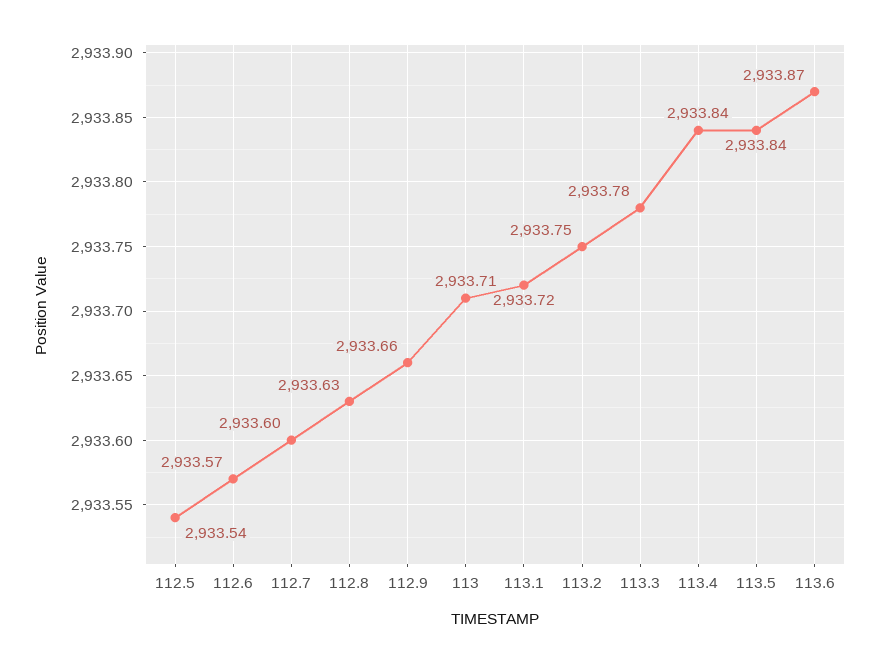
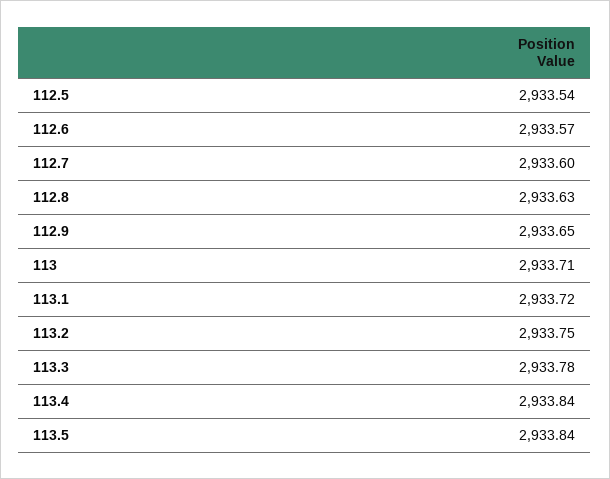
  {
    "112.5": 2933.54,
    "112.6": 2933.57,
    "112.7": 2933.6,
    "112.8": 2933.63,
-   "112.9": 2933.66,
+   "112.9": 2933.65,
    "113": 2933.71,
    "113.1": 2933.72,
    "113.2": 2933.75,
    "113.3": 2933.78,
    "113.4": 2933.84,
-   "113.5": 2933.84,
+   "113.5": 2933.84
-   "113.6": 2933.87
  }

